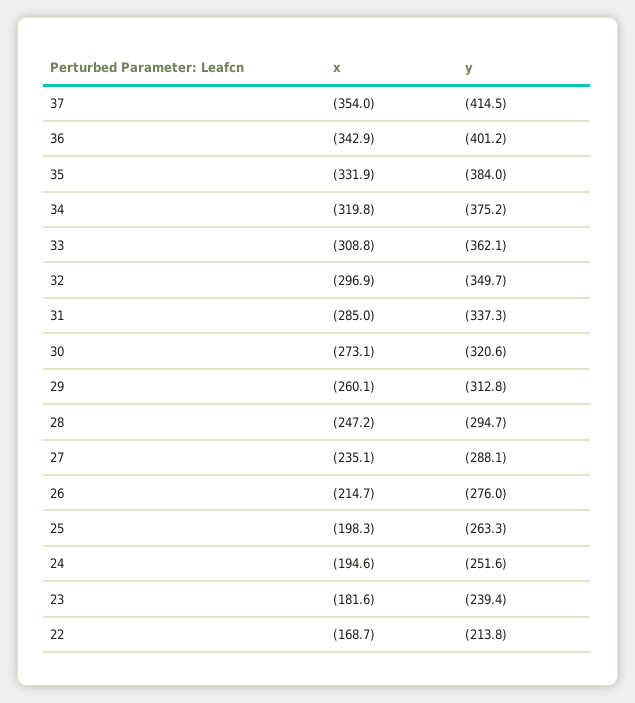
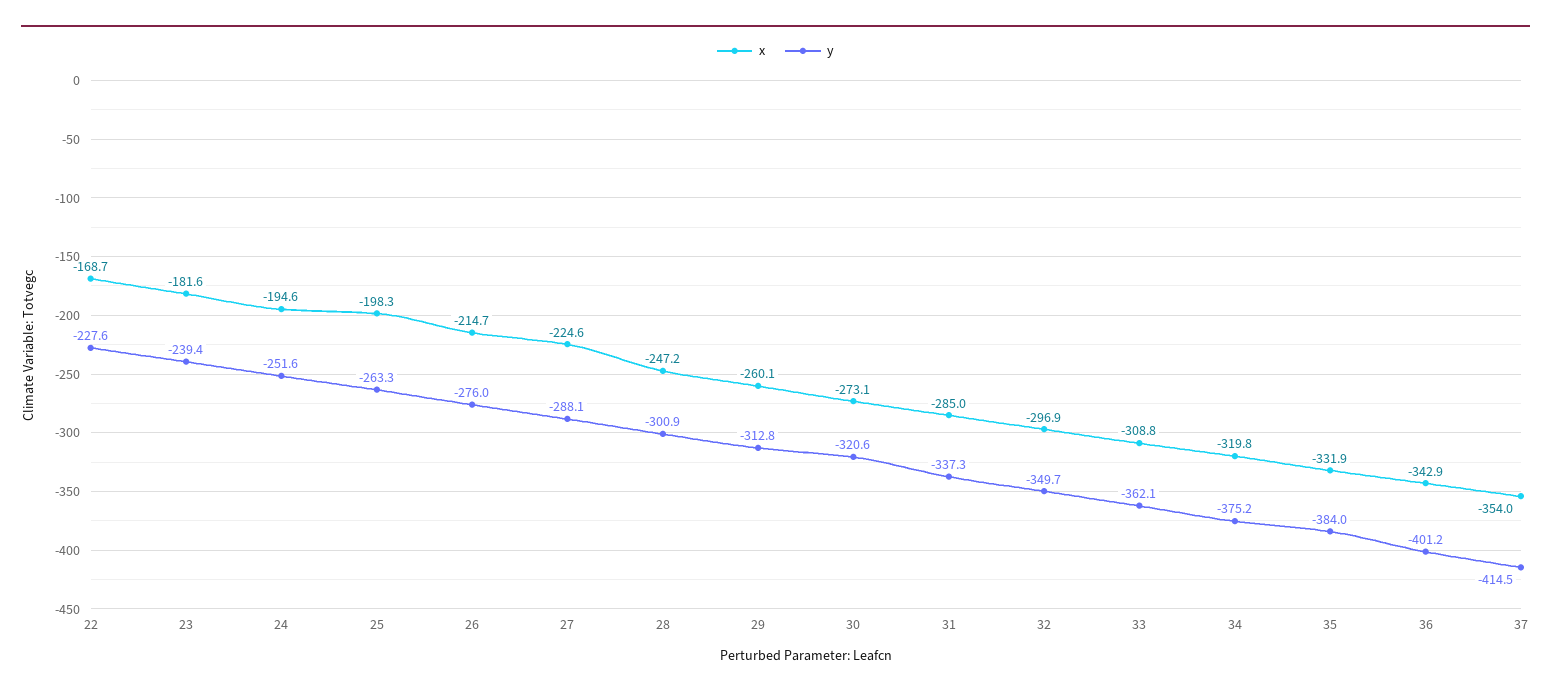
  {
    "x": {
      "37": -354,
      "36": -342.9,
      "35": -331.9,
      "34": -319.8,
      "33": -308.8,
      "32": -296.9,
      "31": -285,
      "30": -273.1,
      "29": -260.1,
      "28": -247.2,
-     "27": -235.1,
+     "27": -224.6,
      "26": -214.7,
      "25": -198.3,
      "24": -194.6,
      "23": -181.6,
      "22": -168.7
    },
    "y": {
      "37": -414.5,
      "36": -401.2,
      "35": -384,
      "34": -375.2,
      "33": -362.1,
      "32": -349.7,
      "31": -337.3,
      "30": -320.6,
      "29": -312.8,
-     "28": -294.7,
+     "28": -300.9,
      "27": -288.1,
      "26": -276,
      "25": -263.3,
      "24": -251.6,
      "23": -239.4,
-     "22": -213.8
+     "22": -227.6
    }
  }

